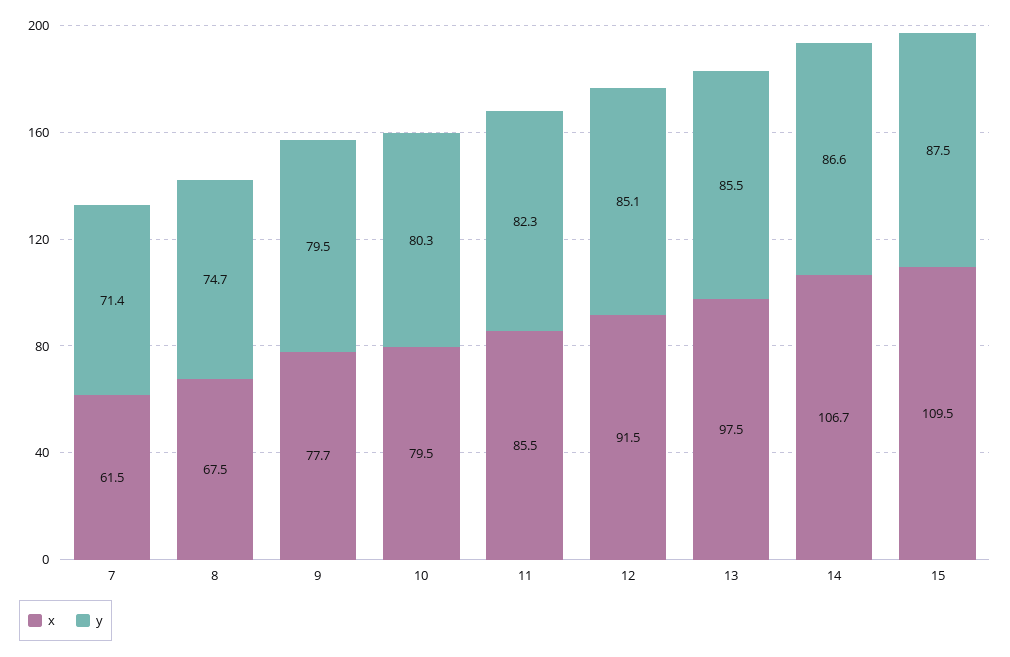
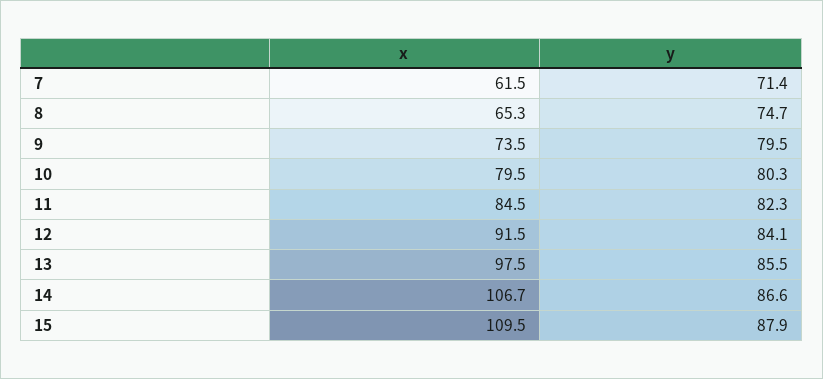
  {
    "x": {
      "7": 61.5,
-     "8": 67.5,
+     "8": 65.3,
-     "9": 77.7,
+     "9": 73.5,
      "10": 79.5,
-     "11": 85.5,
+     "11": 84.5,
      "12": 91.5,
      "13": 97.5,
      "14": 106.7,
      "15": 109.5
    },
    "y": {
      "7": 71.4,
      "8": 74.7,
      "9": 79.5,
      "10": 80.3,
      "11": 82.3,
-     "12": 85.1,
+     "12": 84.1,
      "13": 85.5,
      "14": 86.6,
-     "15": 87.5
+     "15": 87.9
    }
  }

